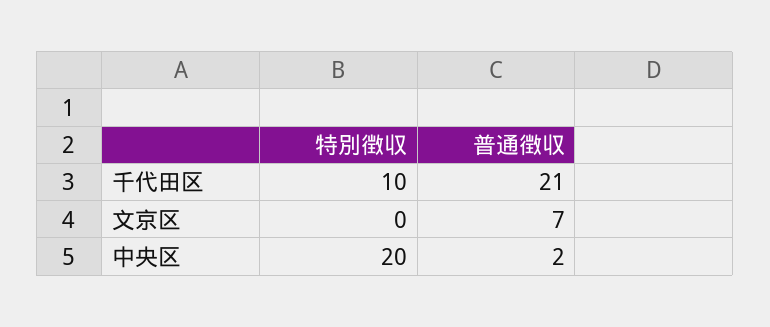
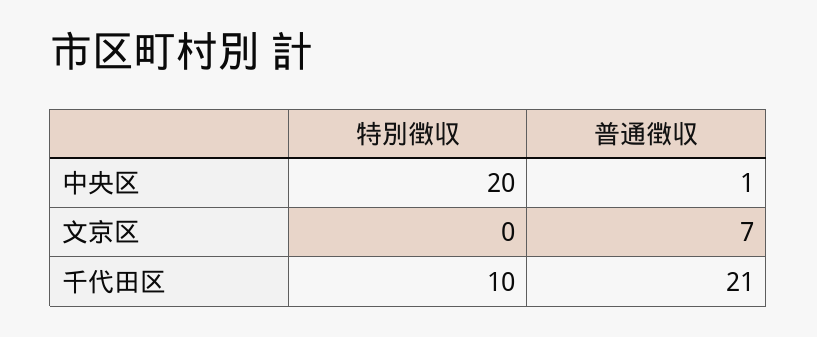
  {
    "特別徴収": {
      "千代田区": 10,
      "文京区": 0,
      "中央区": 20
    },
    "普通徴収": {
      "千代田区": 21,
      "文京区": 7,
-     "中央区": 2
+     "中央区": 1
    }
  }

